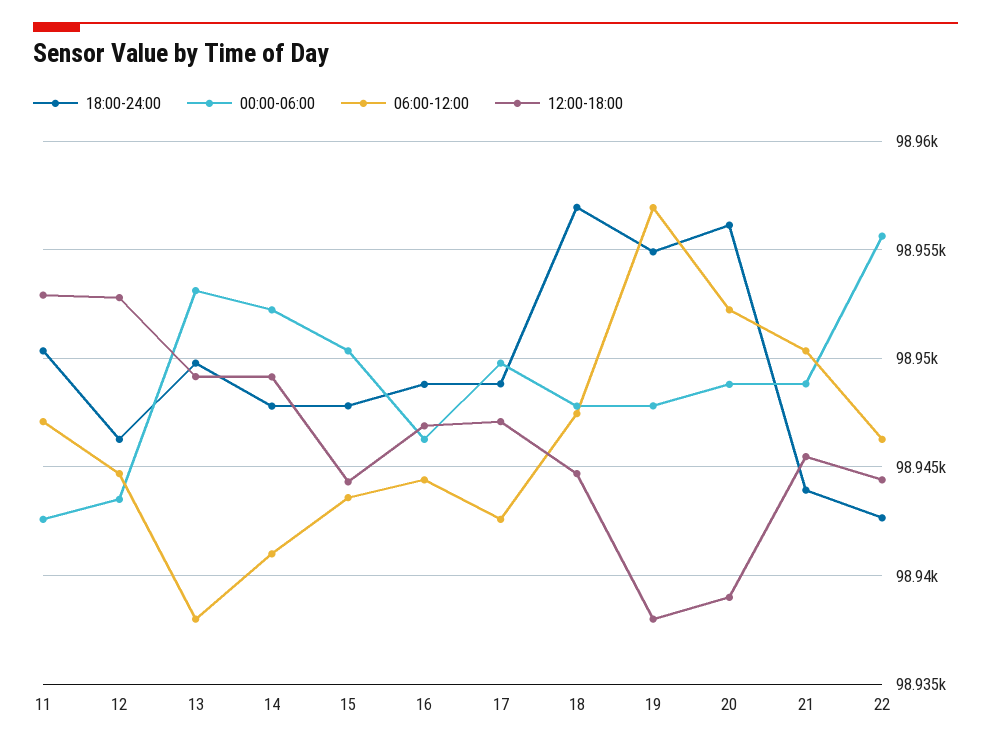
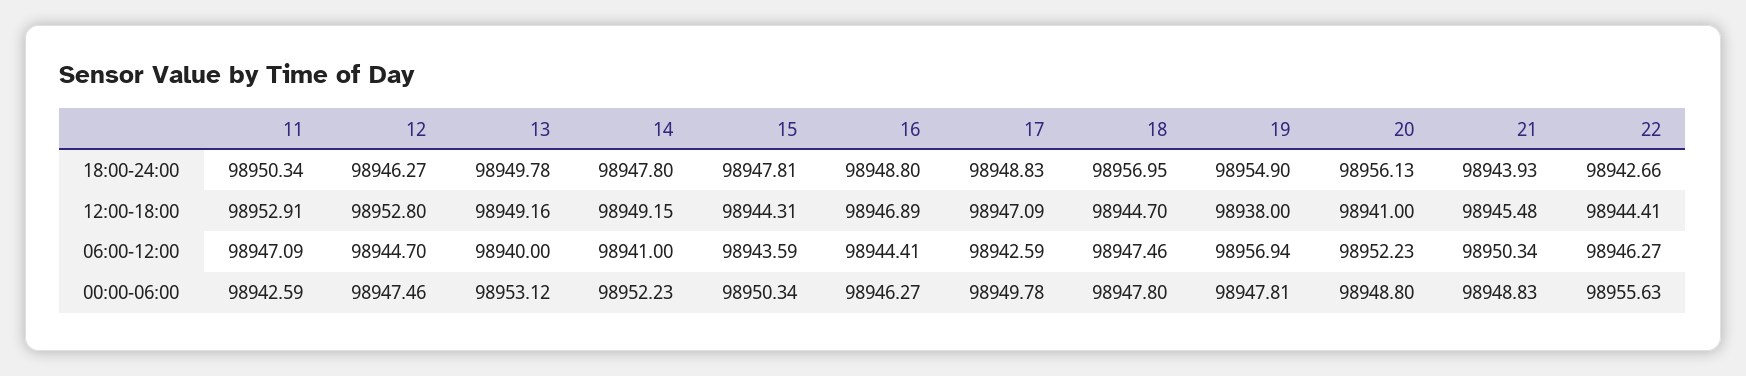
  {
    "18:00-24:00": {
      "11": 98950.34,
      "12": 98946.27,
      "13": 98949.78,
      "14": 98947.8,
      "15": 98947.81,
      "16": 98948.8,
      "17": 98948.83,
      "18": 98956.95,
      "19": 98954.9,
      "20": 98956.13,
      "21": 98943.93,
      "22": 98942.66
    },
    "00:00-06:00": {
      "11": 98942.59,
-     "12": 98943.5,
+     "12": 98947.46,
      "13": 98953.12,
      "14": 98952.23,
      "15": 98950.34,
      "16": 98946.27,
      "17": 98949.78,
      "18": 98947.8,
      "19": 98947.81,
      "20": 98948.8,
      "21": 98948.83,
      "22": 98955.63
    },
    "06:00-12:00": {
      "11": 98947.09,
      "12": 98944.7,
-     "13": 98938,
+     "13": 98940,
      "14": 98941,
      "15": 98943.59,
      "16": 98944.41,
      "17": 98942.59,
      "18": 98947.46,
      "19": 98956.94,
      "20": 98952.23,
      "21": 98950.34,
      "22": 98946.27
    },
    "12:00-18:00": {
      "11": 98952.91,
      "12": 98952.8,
      "13": 98949.16,
      "14": 98949.15,
      "15": 98944.31,
      "16": 98946.89,
      "17": 98947.09,
      "18": 98944.7,
      "19": 98938,
-     "20": 98939,
+     "20": 98941,
      "21": 98945.48,
      "22": 98944.41
    }
  }

